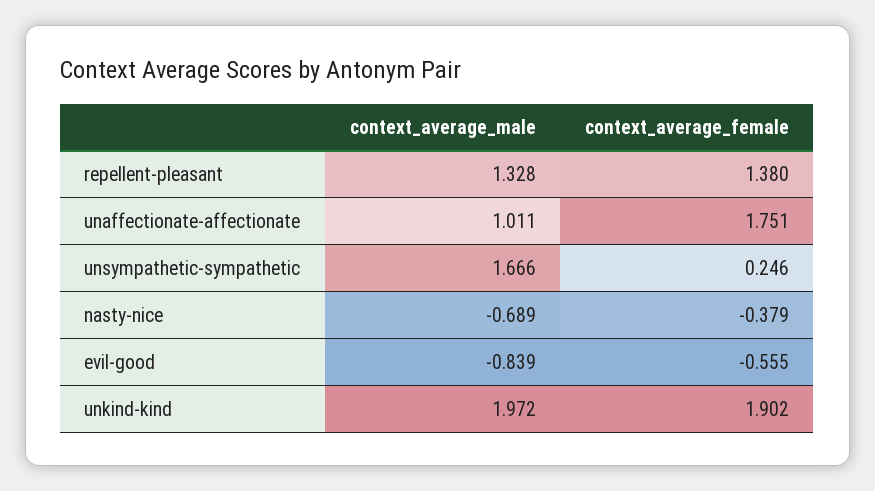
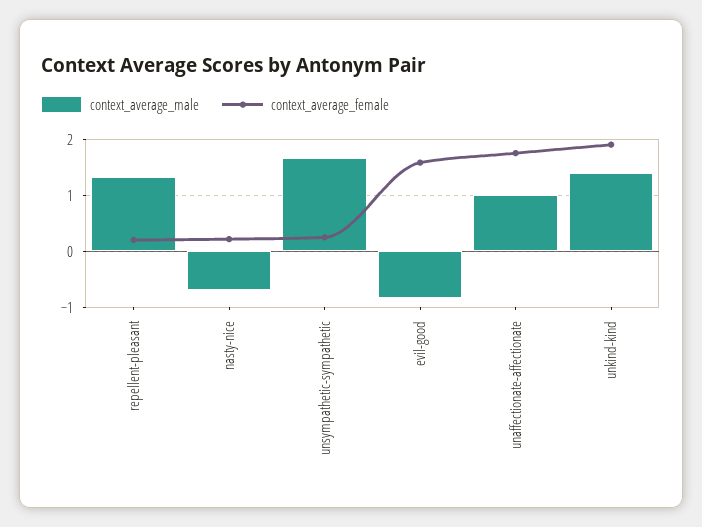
  {
    "context_average_male": {
      "repellent-pleasant": 1.328,
      "unaffectionate-affectionate": 1.011,
      "unsympathetic-sympathetic": 1.666,
      "nasty-nice": -0.689,
      "evil-good": -0.839,
-     "unkind-kind": 1.972
+     "unkind-kind": 1.4
    },
    "context_average_female": {
-     "repellent-pleasant": 1.38,
+     "repellent-pleasant": 0.2,
      "unaffectionate-affectionate": 1.751,
      "unsympathetic-sympathetic": 0.246,
-     "nasty-nice": -0.379,
+     "nasty-nice": 0.2,
-     "evil-good": -0.555,
+     "evil-good": 1.6,
      "unkind-kind": 1.902
    }
  }

